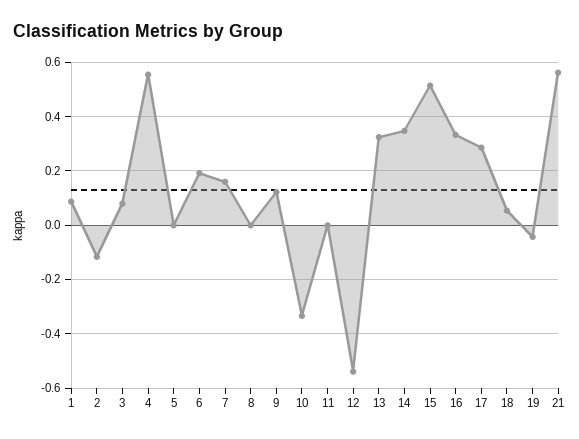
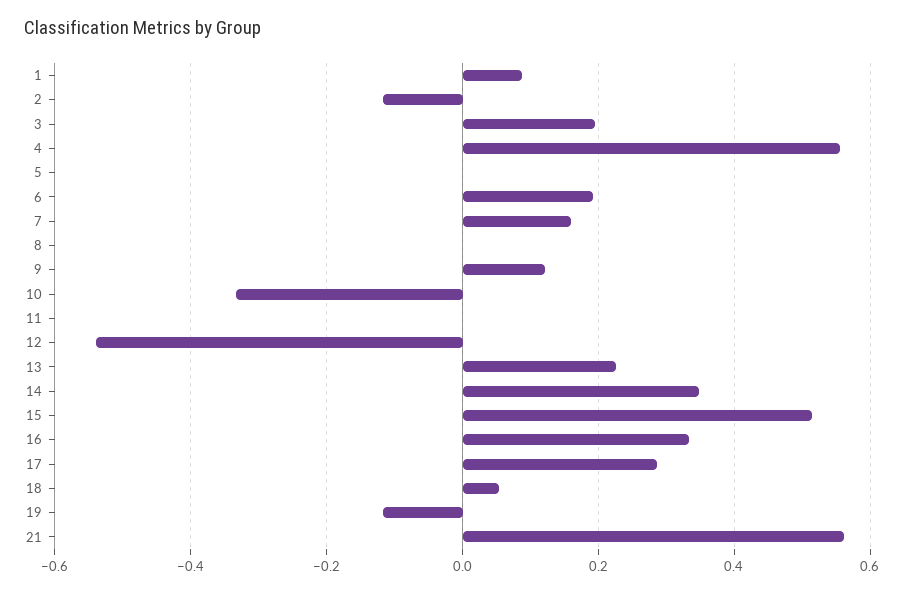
  {
    "1": 0.08,
    "2": -0.12,
-   "3": 0.075,
+   "3": 0.2,
    "4": 0.56,
    "5": 0,
    "6": 0.2,
    "7": 0.16,
    "8": 0,
    "9": 0.12,
    "10": -0.34,
    "11": 0,
    "12": -0.54,
-   "13": 0.325,
+   "13": 0.22,
    "14": 0.34,
    "15": 0.52,
    "16": 0.34,
    "17": 0.28,
    "18": 0.06,
-   "19": -0.05,
+   "19": -0.12,
    "21": 0.56
  }

